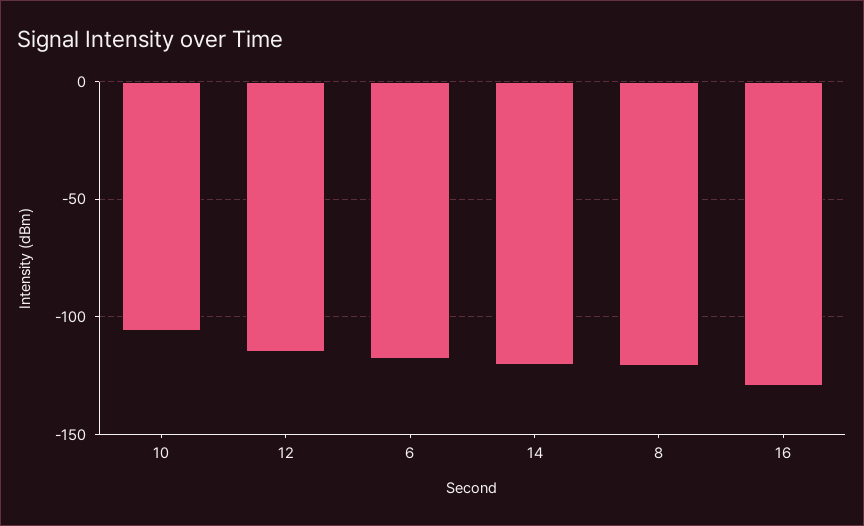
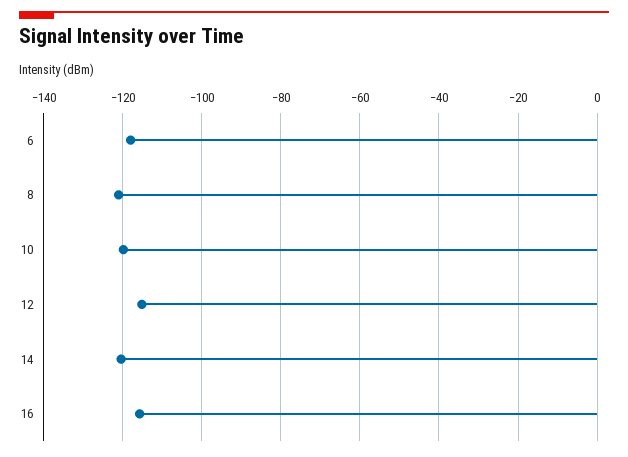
  {
-   "10": -105,
+   "10": -120,
    "12": -116,
    "6": -118,
    "14": -120,
    "8": -122,
-   "16": -130
+   "16": -116
  }

